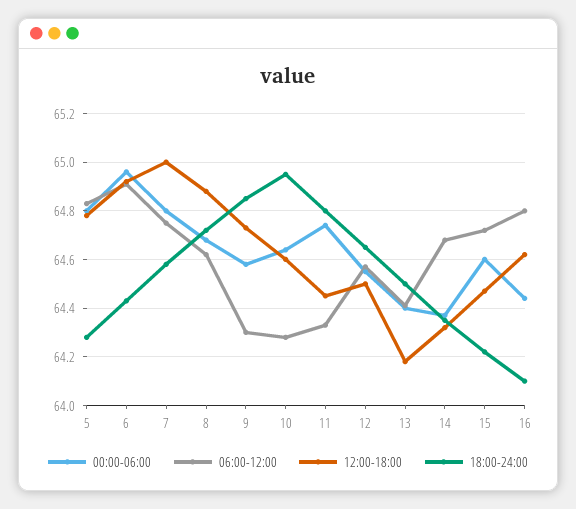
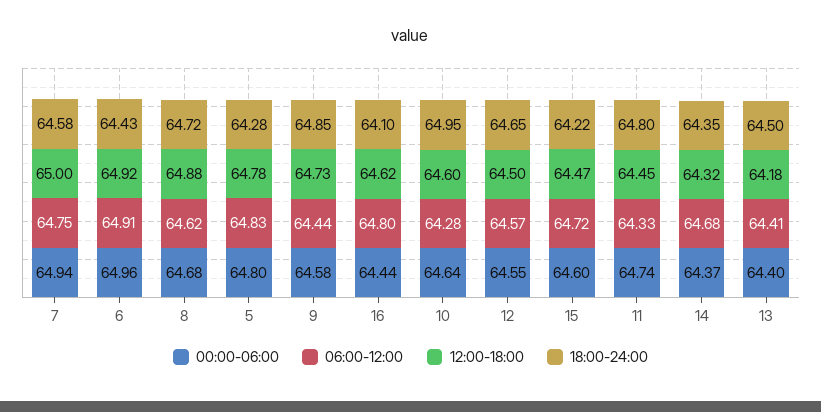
  {
    "00:00-06:00": {
      "5": 64.8,
      "6": 64.96,
-     "7": 64.8,
+     "7": 64.94,
      "8": 64.68,
      "9": 64.58,
      "10": 64.64,
      "11": 64.74,
      "12": 64.55,
      "13": 64.4,
      "14": 64.37,
      "15": 64.6,
      "16": 64.44
    },
    "06:00-12:00": {
      "5": 64.83,
      "6": 64.91,
      "7": 64.75,
      "8": 64.62,
-     "9": 64.3,
+     "9": 64.44,
      "10": 64.28,
      "11": 64.33,
      "12": 64.57,
      "13": 64.41,
      "14": 64.68,
      "15": 64.72,
      "16": 64.8
    },
    "12:00-18:00": {
      "5": 64.78,
      "6": 64.92,
      "7": 65,
      "8": 64.88,
      "9": 64.73,
      "10": 64.6,
      "11": 64.45,
      "12": 64.5,
      "13": 64.18,
      "14": 64.32,
      "15": 64.47,
      "16": 64.62
    },
    "18:00-24:00": {
      "5": 64.28,
      "6": 64.43,
      "7": 64.58,
      "8": 64.72,
      "9": 64.85,
      "10": 64.95,
      "11": 64.8,
      "12": 64.65,
      "13": 64.5,
      "14": 64.35,
      "15": 64.22,
      "16": 64.1
    }
  }

